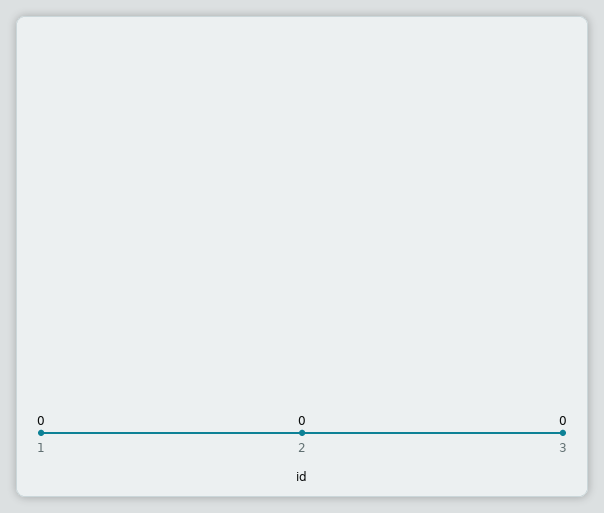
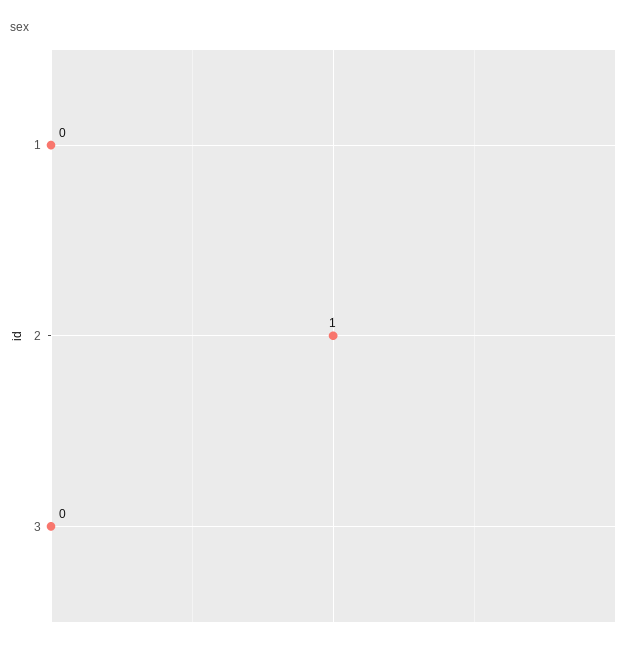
  {
    "1": 0,
-   "2": 0,
+   "2": 1,
    "3": 0
  }

